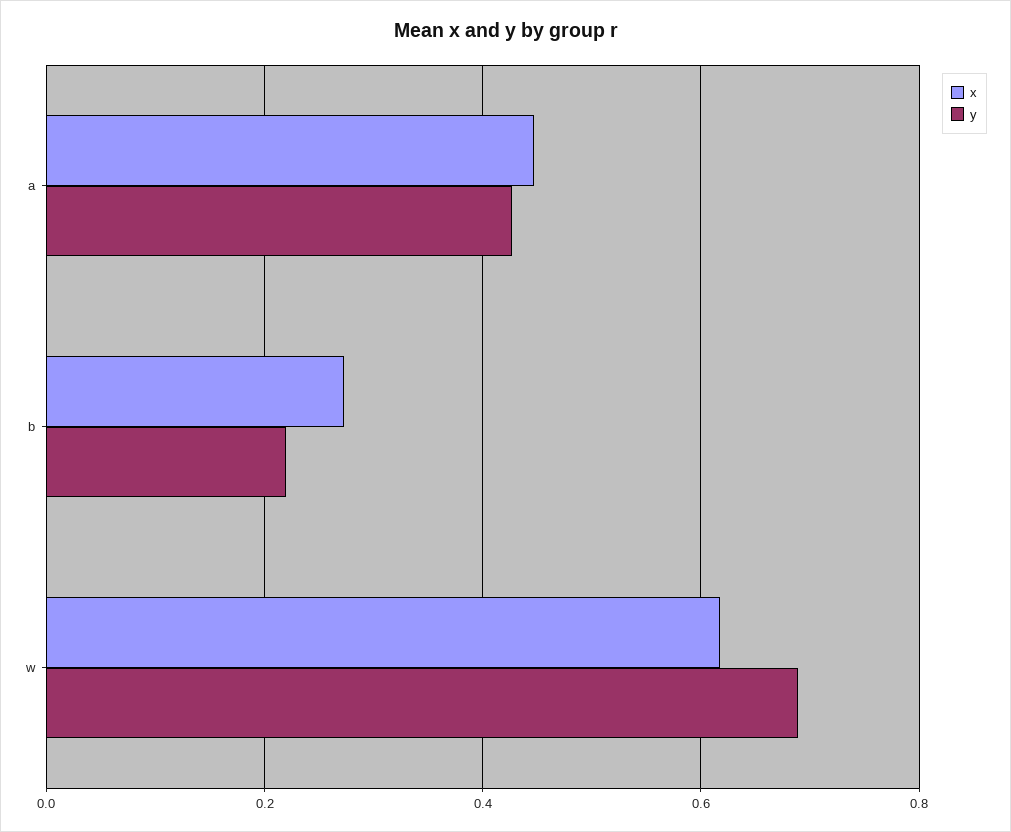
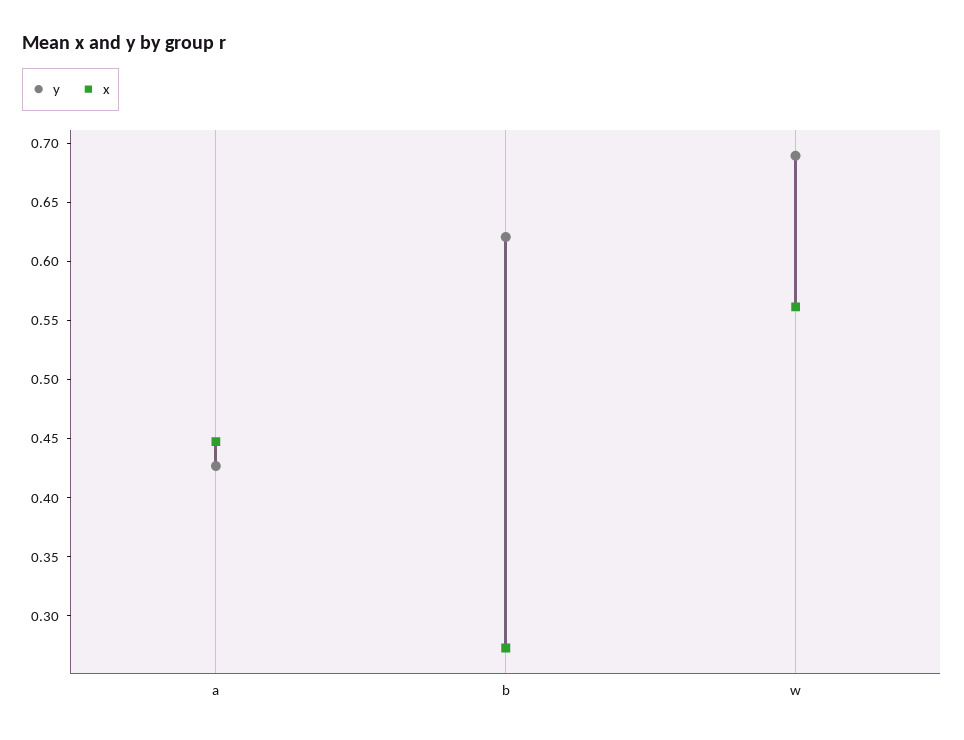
  {
    "x": {
      "a": 0.45,
      "b": 0.27,
-     "w": 0.62
+     "w": 0.56
    },
    "y": {
      "a": 0.43,
-     "b": 0.22,
+     "b": 0.62,
      "w": 0.69
    }
  }

